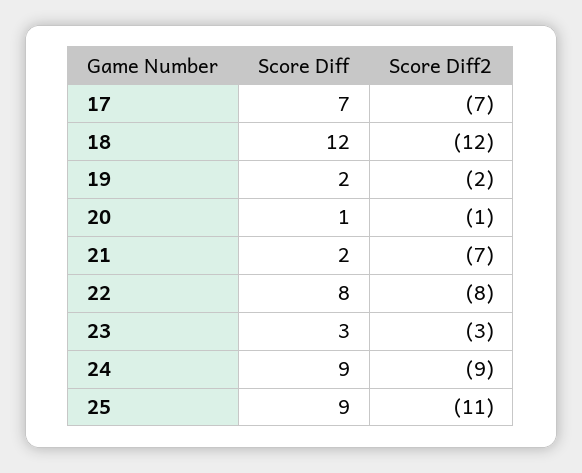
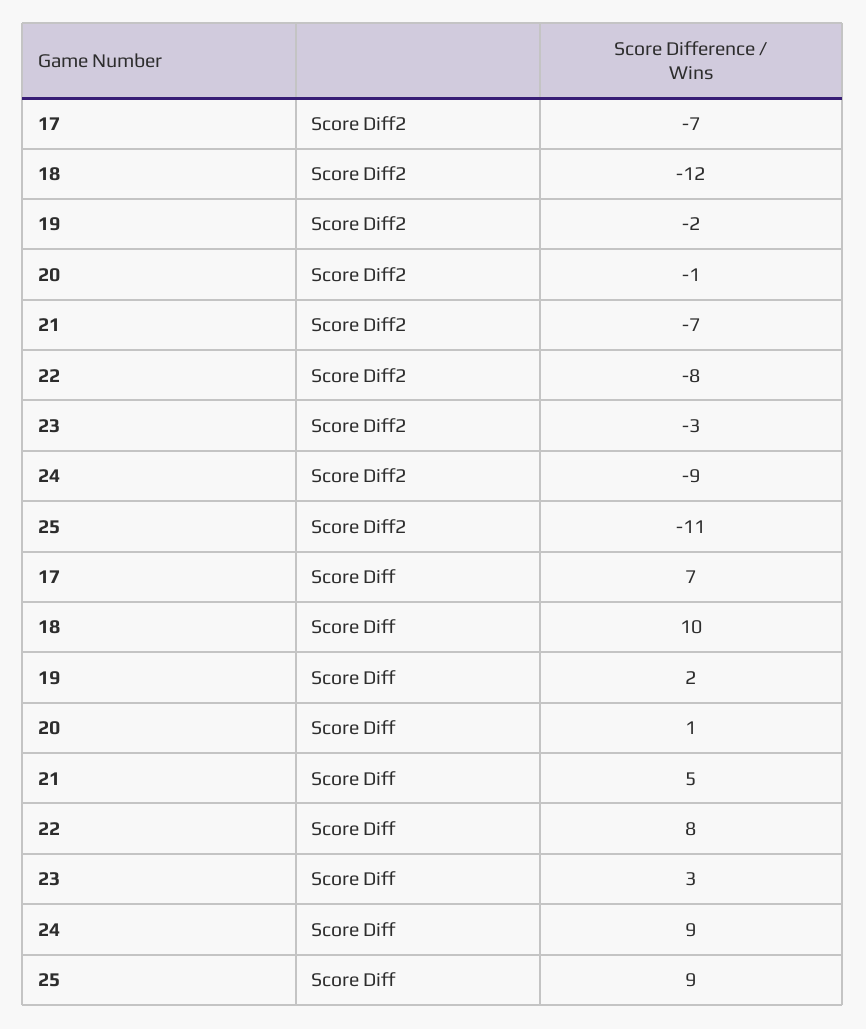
  {
    "Score Diff": {
      "17": 7,
-     "18": 12,
+     "18": 10,
      "19": 2,
      "20": 1,
-     "21": 2,
+     "21": 5,
      "22": 8,
      "23": 3,
      "24": 9,
      "25": 9
    },
    "Score Diff2": {
      "17": -7,
      "18": -12,
      "19": -2,
      "20": -1,
      "21": -7,
      "22": -8,
      "23": -3,
      "24": -9,
      "25": -11
    }
  }

